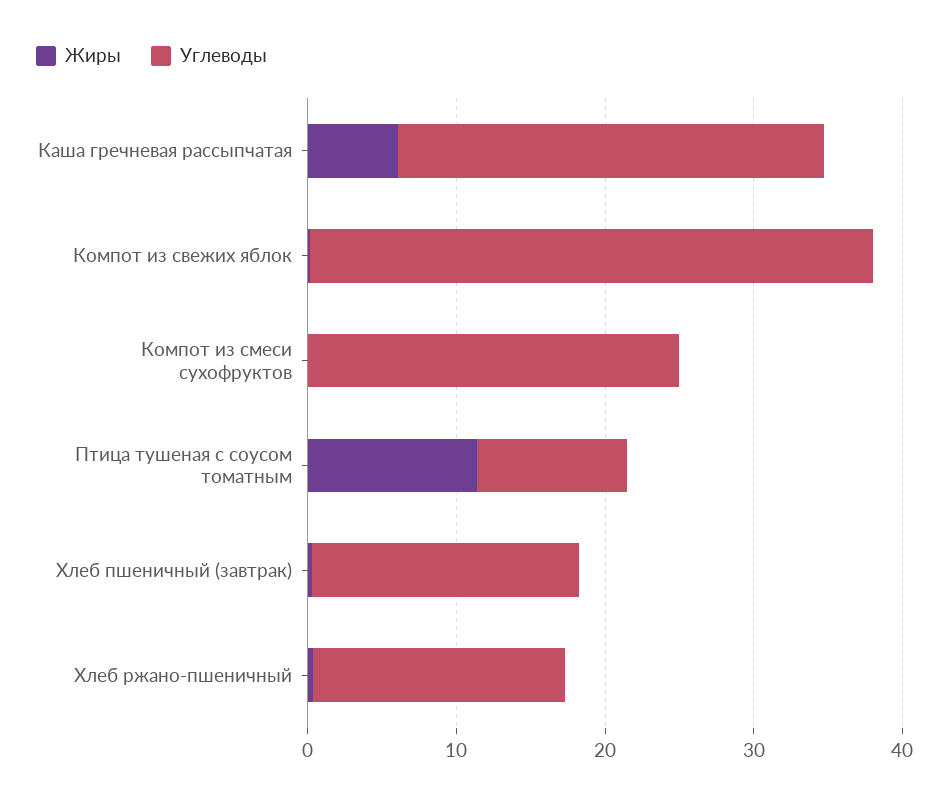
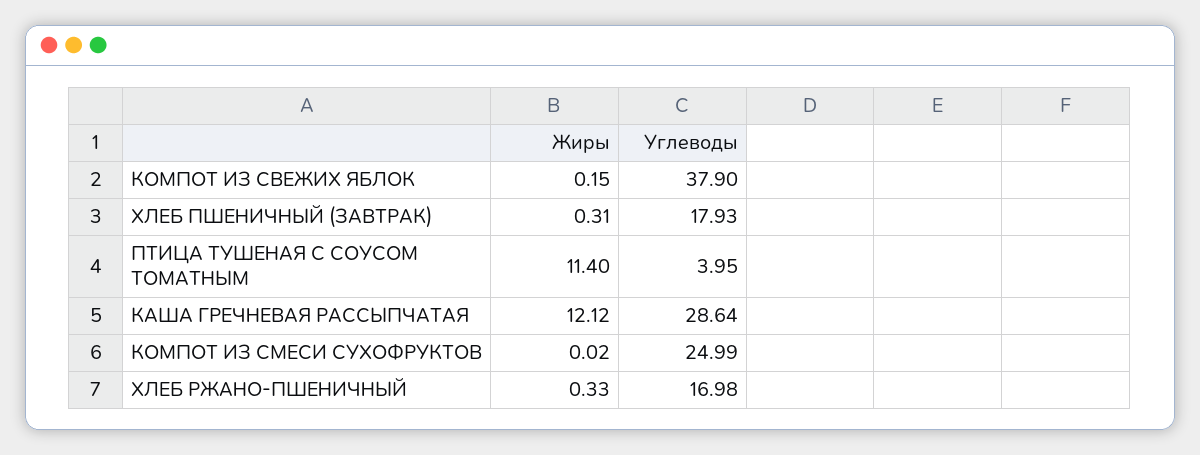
  {
    "Жиры": {
-     "Каша гречневая рассыпчатая": 6,
+     "Каша гречневая рассыпчатая": 12.12,
      "Компот из свежих яблок": 0.15,
      "Компот из смеси сухофруктов": 0.02,
      "Птица тушеная с соусом томатным": 11.4,
      "Хлеб пшеничный (завтрак)": 0.31,
      "Хлеб ржано-пшеничный": 0.33
    },
    "Углеводы": {
      "Каша гречневая рассыпчатая": 28.64,
      "Компот из свежих яблок": 37.9,
      "Компот из смеси сухофруктов": 24.99,
-     "Птица тушеная с соусом томатным": 10,
+     "Птица тушеная с соусом томатным": 3.95,
      "Хлеб пшеничный (завтрак)": 17.93,
      "Хлеб ржано-пшеничный": 16.98
    }
  }

